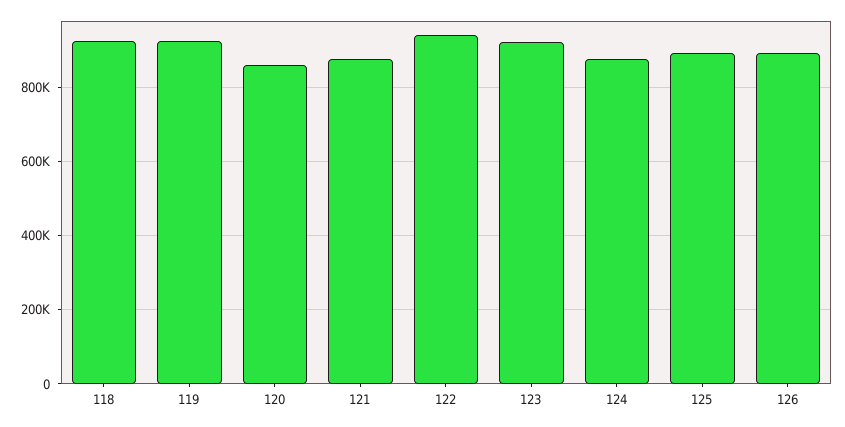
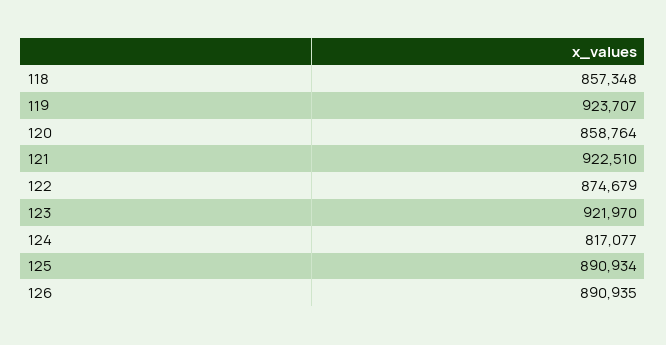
  {
-   "118": 920000,
+   "118": 857348,
    "119": 923707,
    "120": 858764,
-   "121": 880000,
+   "121": 922510,
-   "122": 940000,
+   "122": 874679,
    "123": 921970,
-   "124": 880000,
+   "124": 817077,
    "125": 890934,
    "126": 890935
  }

